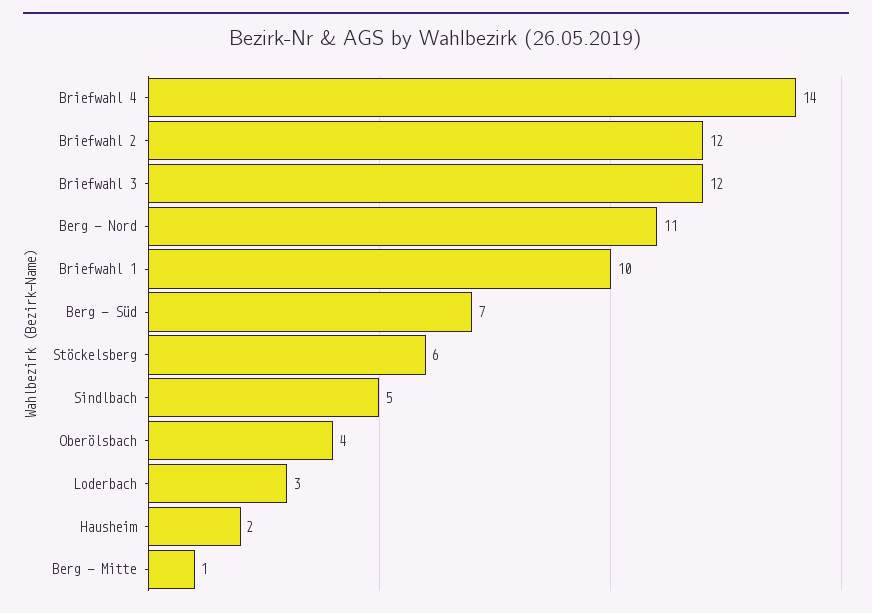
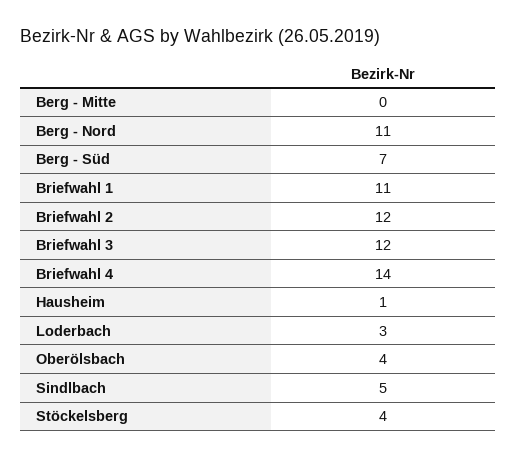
  {
    "Briefwahl 4": 14,
    "Briefwahl 2": 12,
    "Briefwahl 3": 12,
    "Berg - Nord": 11,
-   "Briefwahl 1": 10,
+   "Briefwahl 1": 11,
    "Berg - Süd": 7,
-   "Stöckelsberg": 6,
+   "Stöckelsberg": 4,
    "Sindlbach": 5,
    "Oberölsbach": 4,
    "Loderbach": 3,
-   "Hausheim": 2,
+   "Hausheim": 1,
-   "Berg - Mitte": 1
+   "Berg - Mitte": 0
  }

